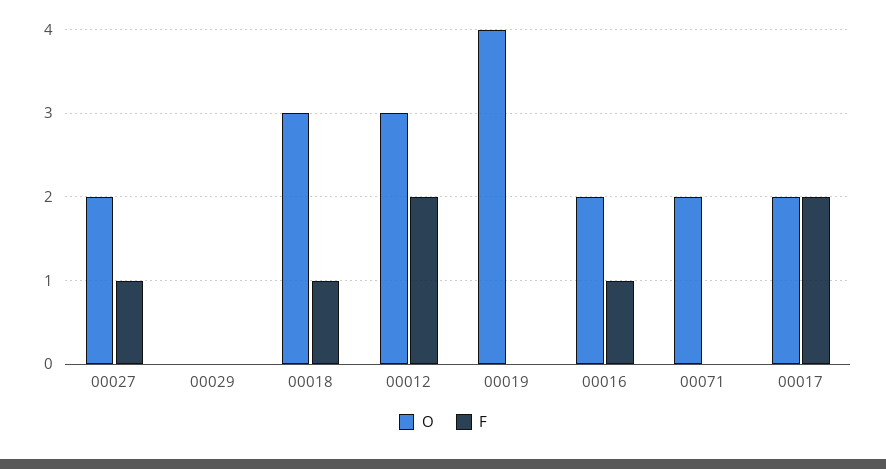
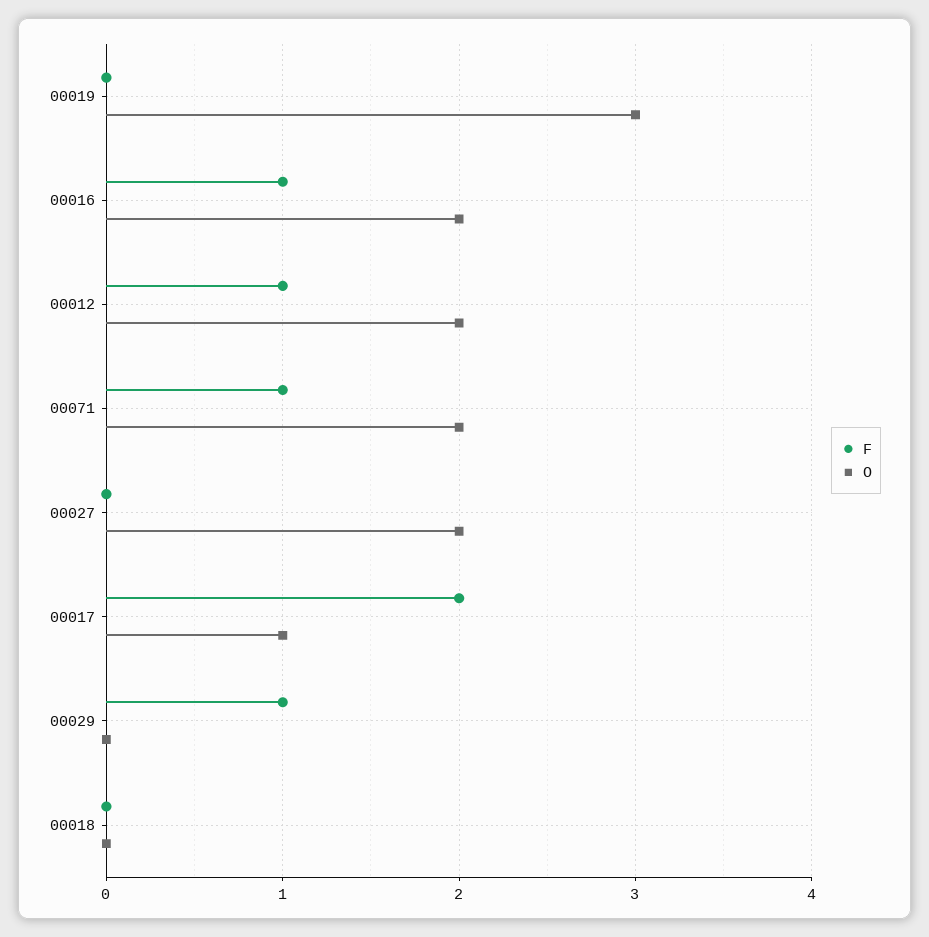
  {
    "O": {
      "00027": 2,
      "00029": 0,
-     "00018": 3,
+     "00018": 0,
-     "00012": 3,
+     "00012": 2,
-     "00019": 4,
+     "00019": 3,
      "00016": 2,
      "00071": 2,
-     "00017": 2
+     "00017": 1
    },
    "F": {
-     "00027": 1,
+     "00027": 0,
-     "00029": 0,
+     "00029": 1,
-     "00018": 1,
+     "00018": 0,
-     "00012": 2,
+     "00012": 1,
      "00019": 0,
      "00016": 1,
-     "00071": 0,
+     "00071": 1,
      "00017": 2
    }
  }

